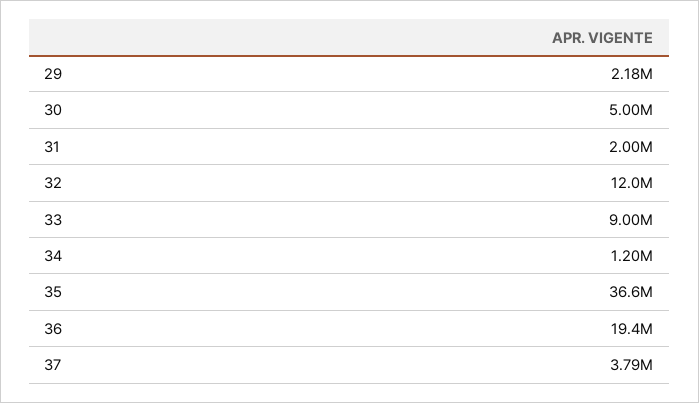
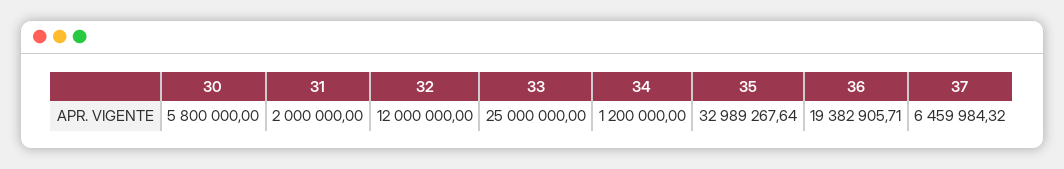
  {
-   "29": 2180000,
-   "30": 5000000,
+   "30": 5800000,
    "31": 2000000,
    "32": 12000000,
-   "33": 9000000,
+   "33": 25000000,
    "34": 1200000,
-   "35": 36600000,
+   "35": 32989267.64,
    "36": 19382905.71,
-   "37": 3790000
+   "37": 6459984.32
  }

